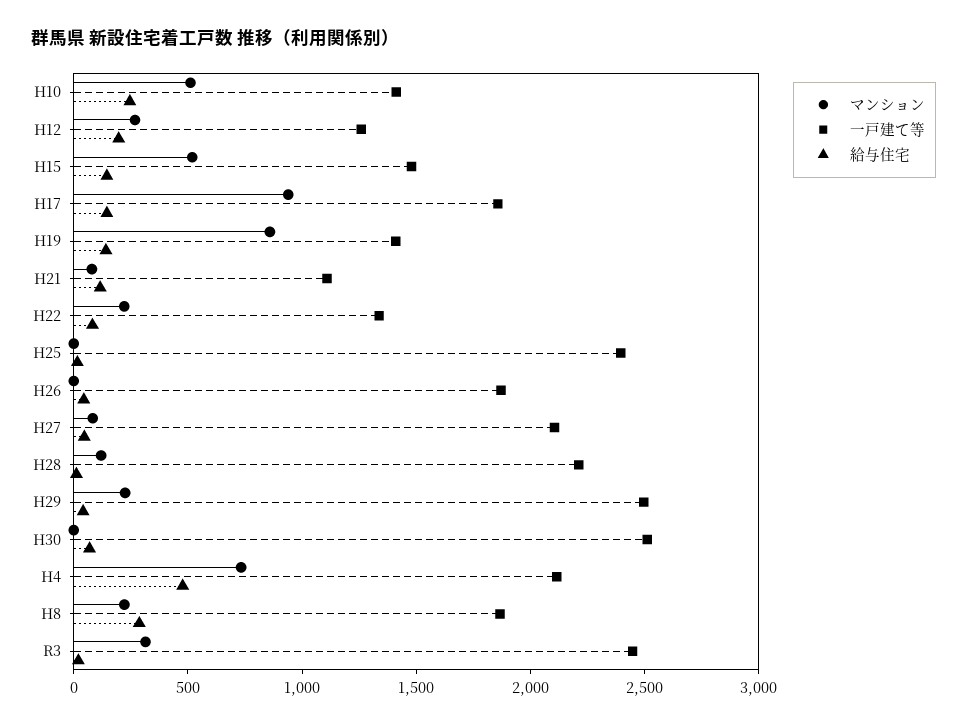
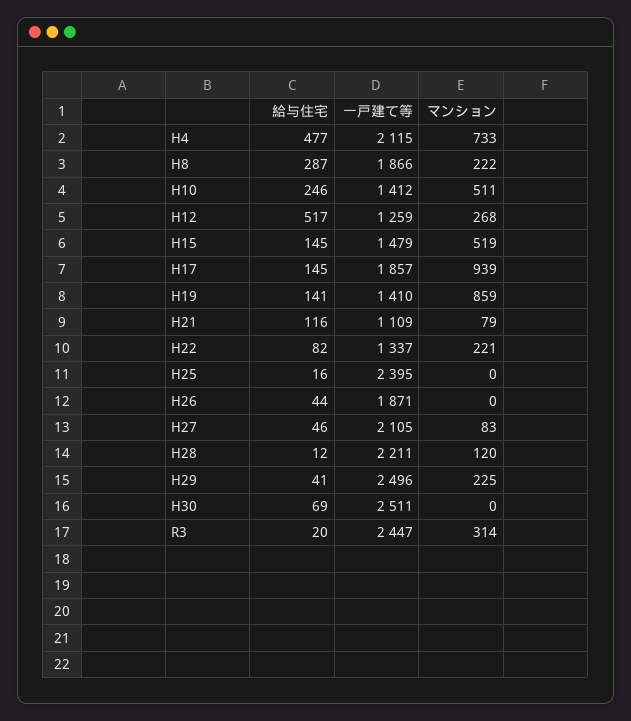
  {
    "マンション": {
      "H10": 511,
      "H12": 268,
      "H15": 519,
      "H17": 939,
      "H19": 859,
      "H21": 79,
      "H22": 221,
      "H25": 0,
      "H26": 0,
      "H27": 83,
      "H28": 120,
      "H29": 225,
      "H30": 0,
      "H4": 733,
      "H8": 222,
      "R3": 314
    },
    "一戸建て等": {
      "H10": 1412,
      "H12": 1259,
      "H15": 1479,
      "H17": 1857,
      "H19": 1410,
      "H21": 1109,
      "H22": 1337,
      "H25": 2395,
      "H26": 1871,
      "H27": 2105,
      "H28": 2211,
      "H29": 2496,
      "H30": 2511,
      "H4": 2115,
      "H8": 1866,
      "R3": 2447
    },
    "給与住宅": {
      "H10": 246,
-     "H12": 200,
+     "H12": 517,
      "H15": 145,
      "H17": 145,
      "H19": 141,
      "H21": 116,
      "H22": 82,
      "H25": 16,
      "H26": 44,
      "H27": 46,
      "H28": 12,
      "H29": 41,
      "H30": 69,
      "H4": 477,
      "H8": 287,
      "R3": 20
    }
  }

